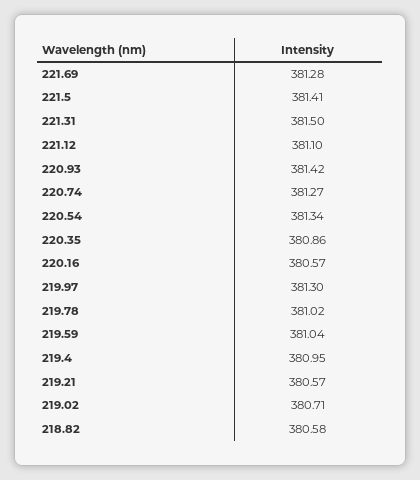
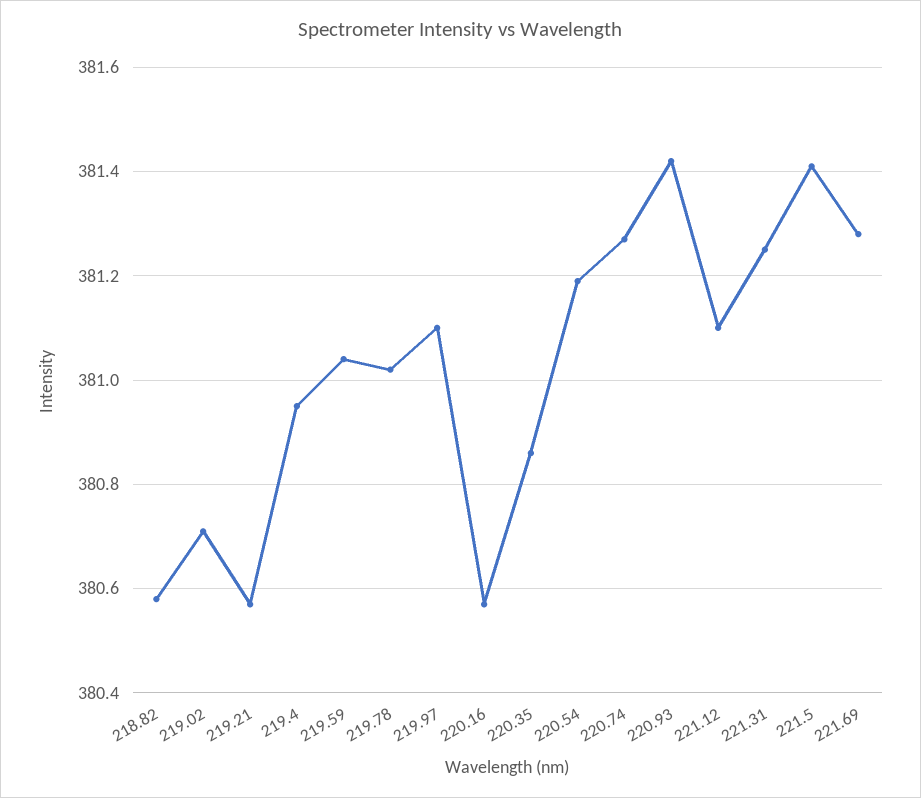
  {
    "221.69": 381.28,
    "221.5": 381.41,
-   "221.31": 381.5,
+   "221.31": 381.25,
    "221.12": 381.1,
    "220.93": 381.42,
    "220.74": 381.27,
-   "220.54": 381.34,
+   "220.54": 381.2,
    "220.35": 380.86,
    "220.16": 380.57,
-   "219.97": 381.3,
+   "219.97": 381.1,
    "219.78": 381.02,
    "219.59": 381.04,
    "219.4": 380.95,
    "219.21": 380.57,
    "219.02": 380.71,
    "218.82": 380.58
  }

